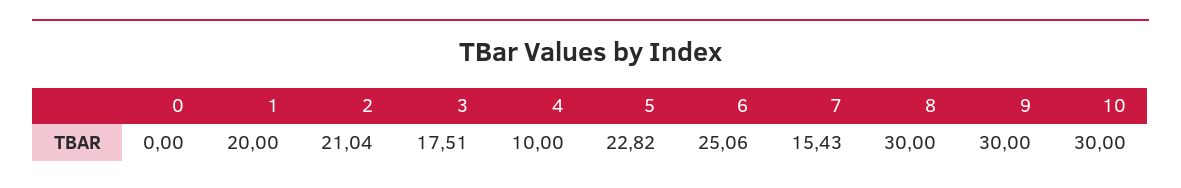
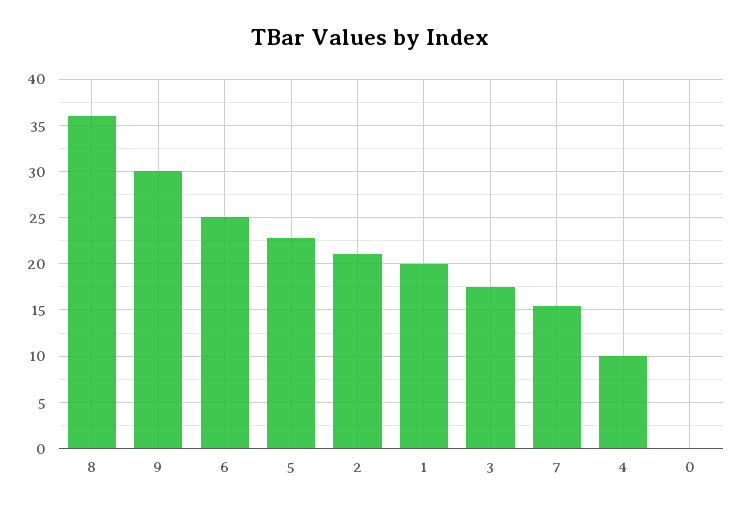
  {
    "0": 0,
    "1": 20,
    "2": 21.04,
    "3": 17.51,
    "4": 10,
    "5": 22.82,
    "6": 25.06,
    "7": 15.43,
-   "8": 30,
+   "8": 36,
-   "9": 30,
+   "9": 30
-   "10": 30
  }

